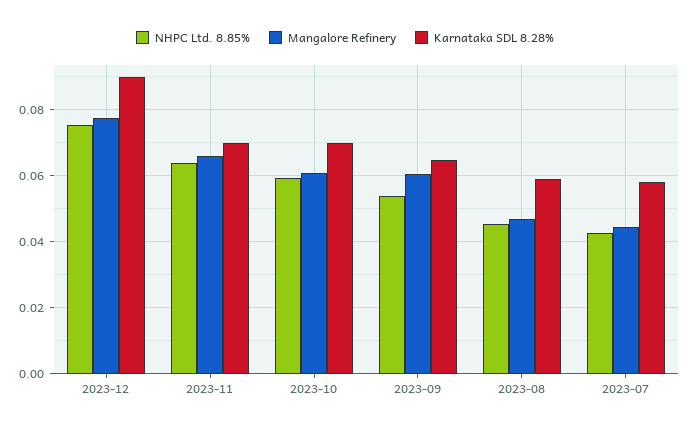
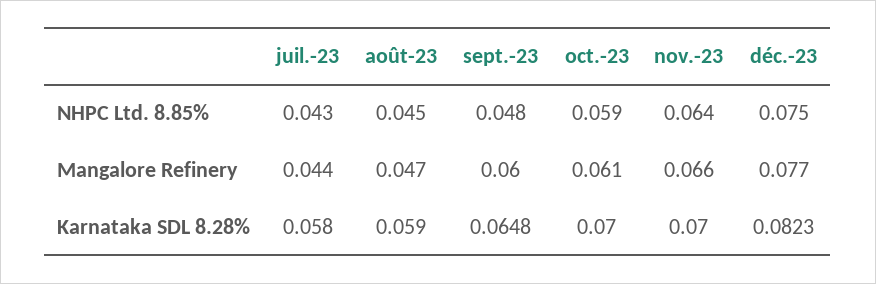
  {
    "NHPC Ltd. 8.85%": {
      "2023-12": 0.075,
      "2023-11": 0.064,
      "2023-10": 0.059,
-     "2023-09": 0.054,
+     "2023-09": 0.048,
      "2023-08": 0.045,
      "2023-07": 0.043
    },
    "Mangalore Refinery": {
      "2023-12": 0.077,
      "2023-11": 0.066,
      "2023-10": 0.061,
      "2023-09": 0.06,
      "2023-08": 0.047,
      "2023-07": 0.044
    },
    "Karnataka SDL 8.28%": {
-     "2023-12": 0.09,
+     "2023-12": 0.0823,
      "2023-11": 0.07,
      "2023-10": 0.07,
      "2023-09": 0.0648,
      "2023-08": 0.059,
      "2023-07": 0.058
    }
  }

